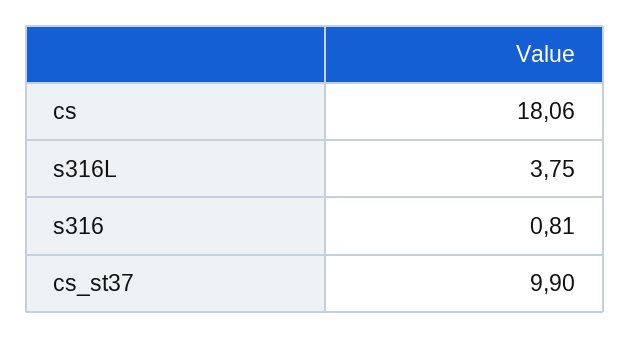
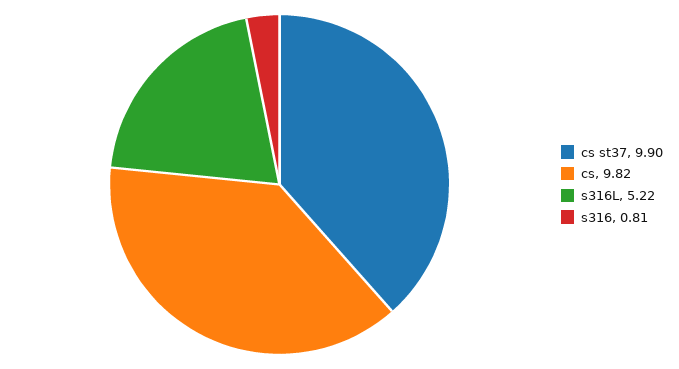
  {
-   "cs": 18.06,
+   "cs": 9.82,
-   "s316L": 3.75,
+   "s316L": 5.22,
    "s316": 0.81,
    "cs_st37": 9.9
  }

